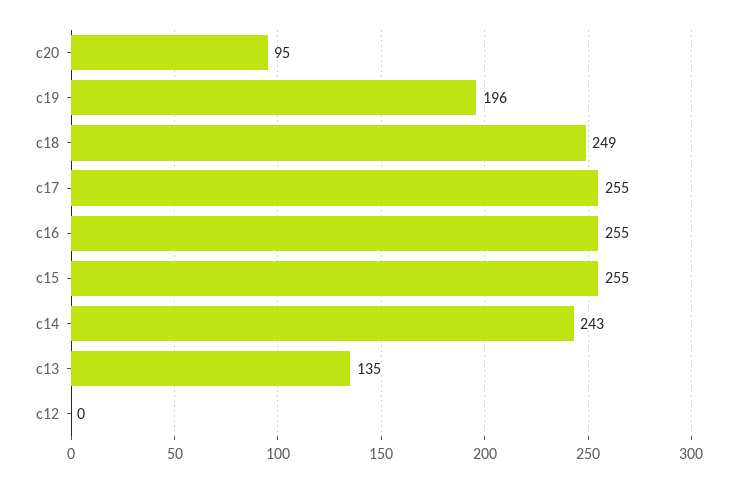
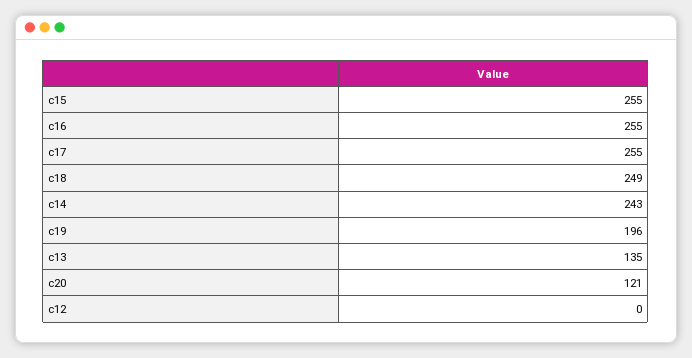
  {
-   "c20": 95,
+   "c20": 121,
    "c19": 196,
    "c18": 249,
    "c17": 255,
    "c16": 255,
    "c15": 255,
    "c14": 243,
    "c13": 135,
    "c12": 0
  }

